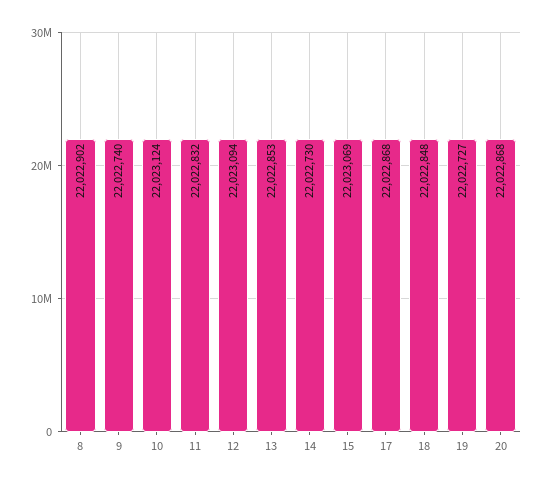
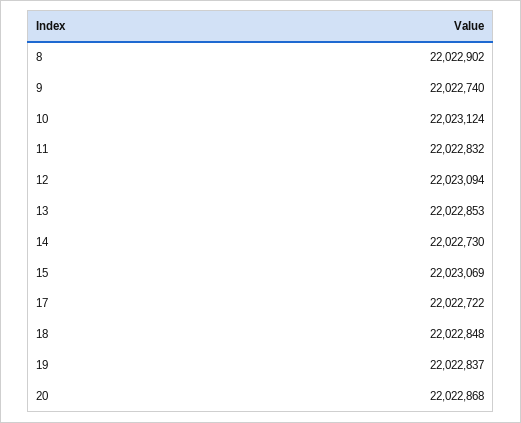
  {
    "8": 22022902,
    "9": 22022740,
    "10": 22023124,
    "11": 22022832,
    "12": 22023094,
    "13": 22022853,
    "14": 22022730,
    "15": 22023069,
-   "17": 22022868,
+   "17": 22022722,
    "18": 22022848,
-   "19": 22022727,
+   "19": 22022837,
    "20": 22022868
  }

